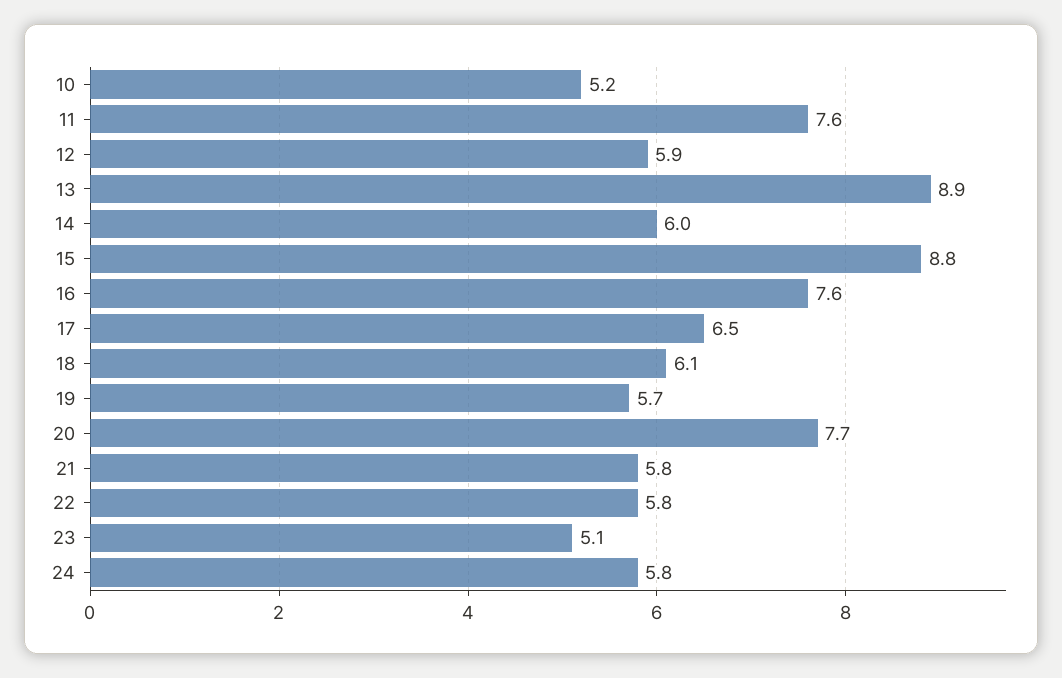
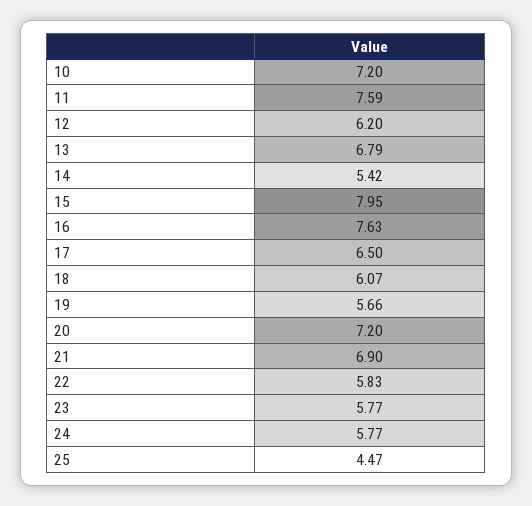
  {
-   "10": 5.2,
+   "10": 7.2,
    "11": 7.59,
-   "12": 5.9,
+   "12": 6.2,
-   "13": 8.9,
+   "13": 6.79,
-   "14": 6,
+   "14": 5.42,
-   "15": 8.8,
+   "15": 7.95,
    "16": 7.63,
    "17": 6.5,
    "18": 6.07,
    "19": 5.66,
-   "20": 7.7,
+   "20": 7.2,
-   "21": 5.8,
+   "21": 6.9,
    "22": 5.83,
-   "23": 5.1,
+   "23": 5.77,
-   "24": 5.77
+   "24": 5.77,
+   "25": 4.47
  }

